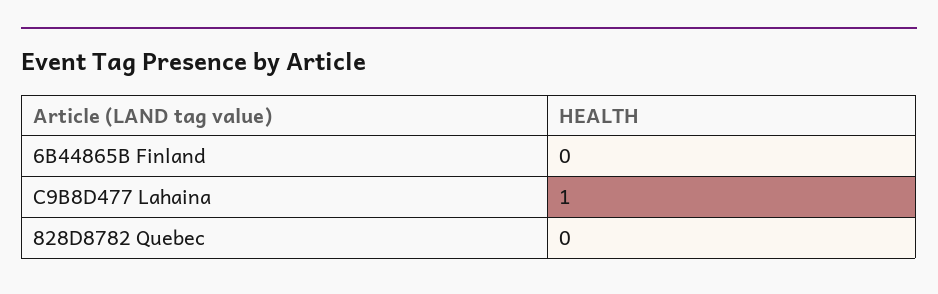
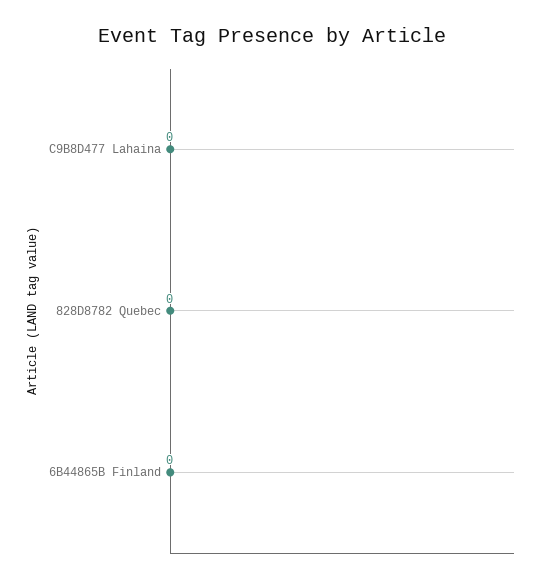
  {
    "6B44865B Finland": 0,
-   "C9B8D477 Lahaina": 1,
+   "C9B8D477 Lahaina": 0,
    "828D8782 Quebec": 0
  }

